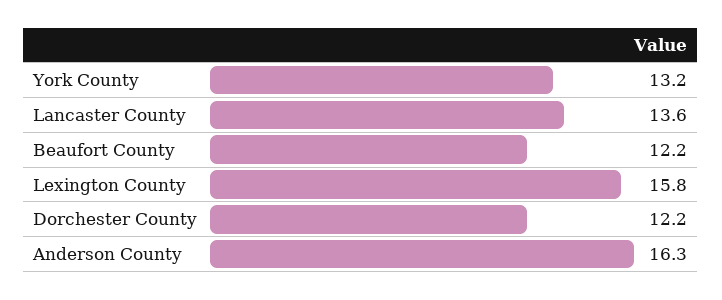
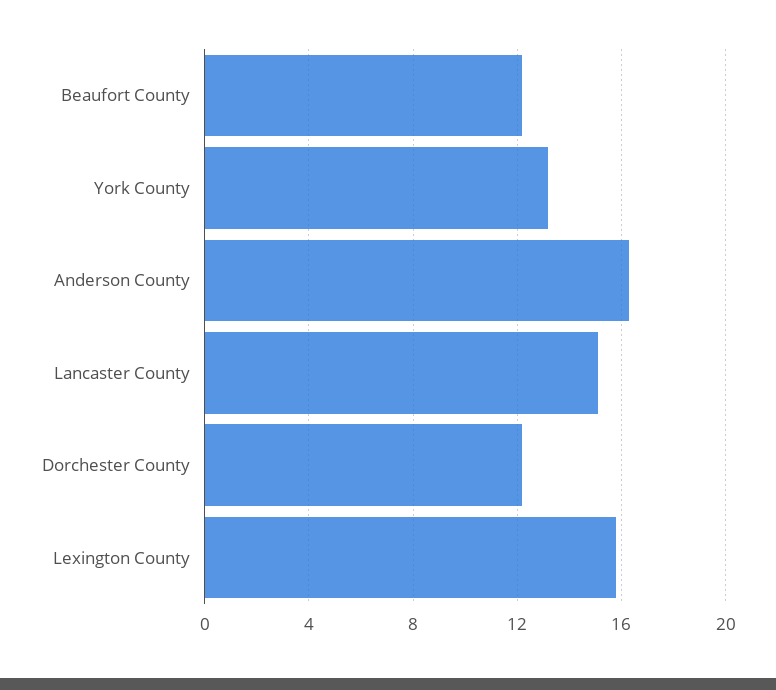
  {
    "York County": 13.2,
-   "Lancaster County": 13.6,
+   "Lancaster County": 15,
    "Beaufort County": 12.2,
    "Lexington County": 15.8,
    "Dorchester County": 12.2,
    "Anderson County": 16.3
  }

